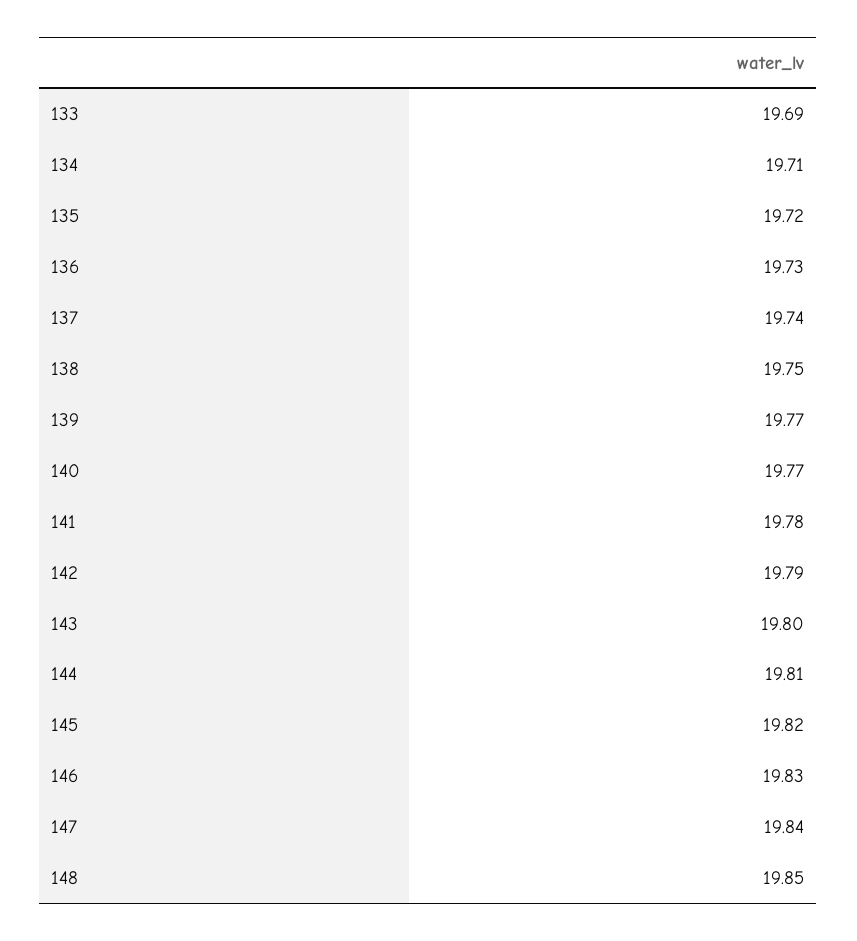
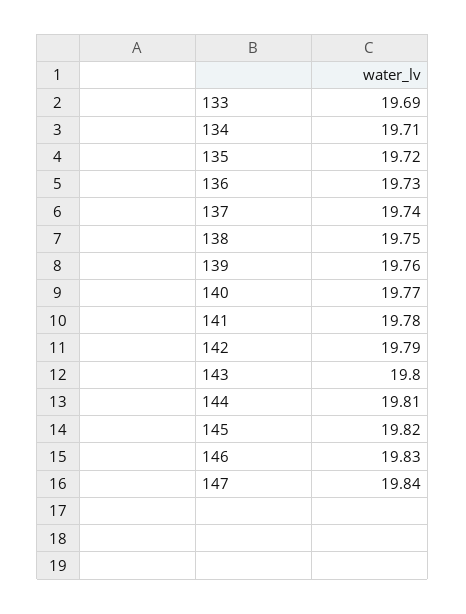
  {
    "133": 19.69,
    "134": 19.71,
    "135": 19.72,
    "136": 19.73,
    "137": 19.74,
    "138": 19.75,
-   "139": 19.77,
+   "139": 19.76,
    "140": 19.77,
    "141": 19.78,
    "142": 19.79,
    "143": 19.8,
    "144": 19.81,
    "145": 19.82,
    "146": 19.83,
-   "147": 19.84,
+   "147": 19.84
-   "148": 19.85
  }

